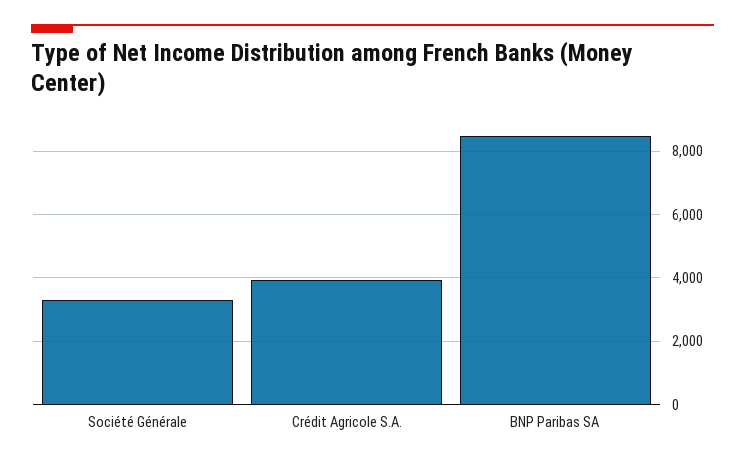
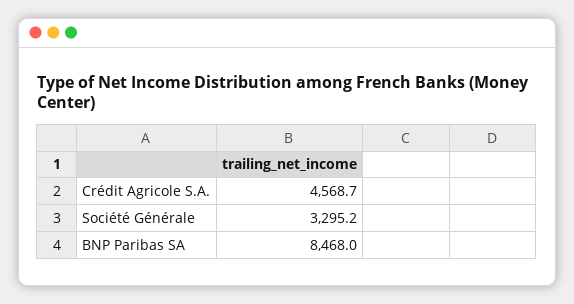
  {
    "Société Générale": 3295.2,
-   "Crédit Agricole S.A.": 4000,
+   "Crédit Agricole S.A.": 4568.7,
    "BNP Paribas SA": 8468
  }

